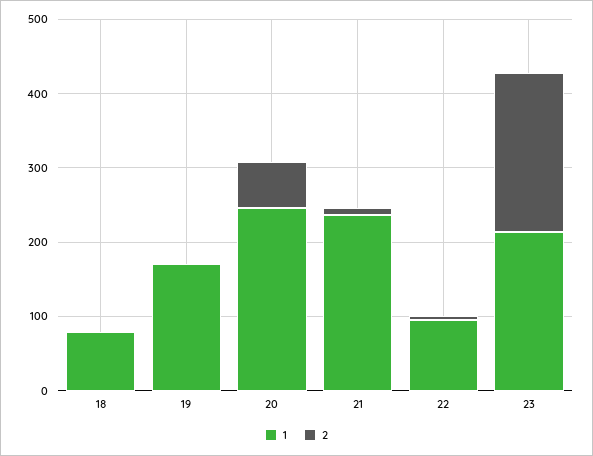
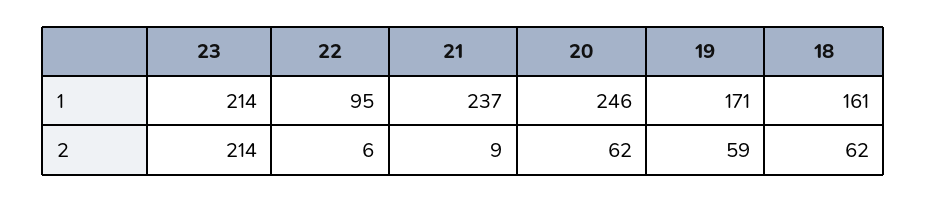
  {
    "1": {
-     "18": 80,
+     "18": 161,
      "19": 171,
      "20": 246,
      "21": 237,
      "22": 95,
      "23": 214
    },
    "2": {
-     "18": 0,
+     "18": 62,
-     "19": 0,
+     "19": 59,
      "20": 62,
      "21": 9,
      "22": 6,
      "23": 214
    }
  }

